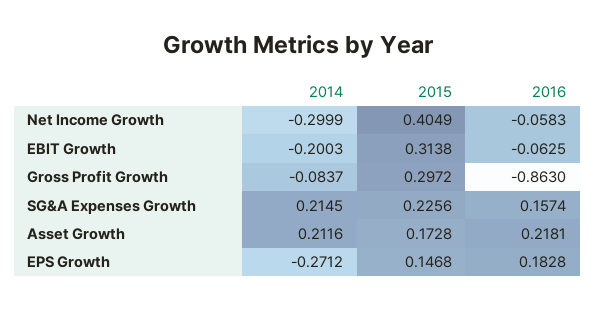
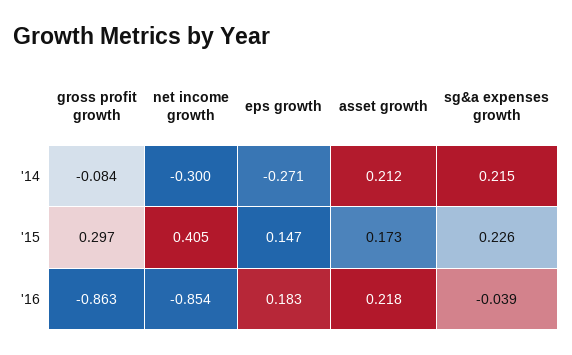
  {
    "2014": {
      "Net Income Growth": -0.2999,
-     "EBIT Growth": -0.2003,
      "Gross Profit Growth": -0.0837,
      "SG&A Expenses Growth": 0.2145,
      "Asset Growth": 0.2116,
      "EPS Growth": -0.2712
    },
    "2015": {
      "Net Income Growth": 0.4049,
-     "EBIT Growth": 0.3138,
      "Gross Profit Growth": 0.2972,
      "SG&A Expenses Growth": 0.2256,
      "Asset Growth": 0.1728,
      "EPS Growth": 0.1468
    },
    "2016": {
-     "Net Income Growth": -0.0583,
+     "Net Income Growth": -0.854,
-     "EBIT Growth": -0.0625,
      "Gross Profit Growth": -0.863,
-     "SG&A Expenses Growth": 0.1574,
+     "SG&A Expenses Growth": -0.039,
      "Asset Growth": 0.2181,
      "EPS Growth": 0.1828
    }
  }

